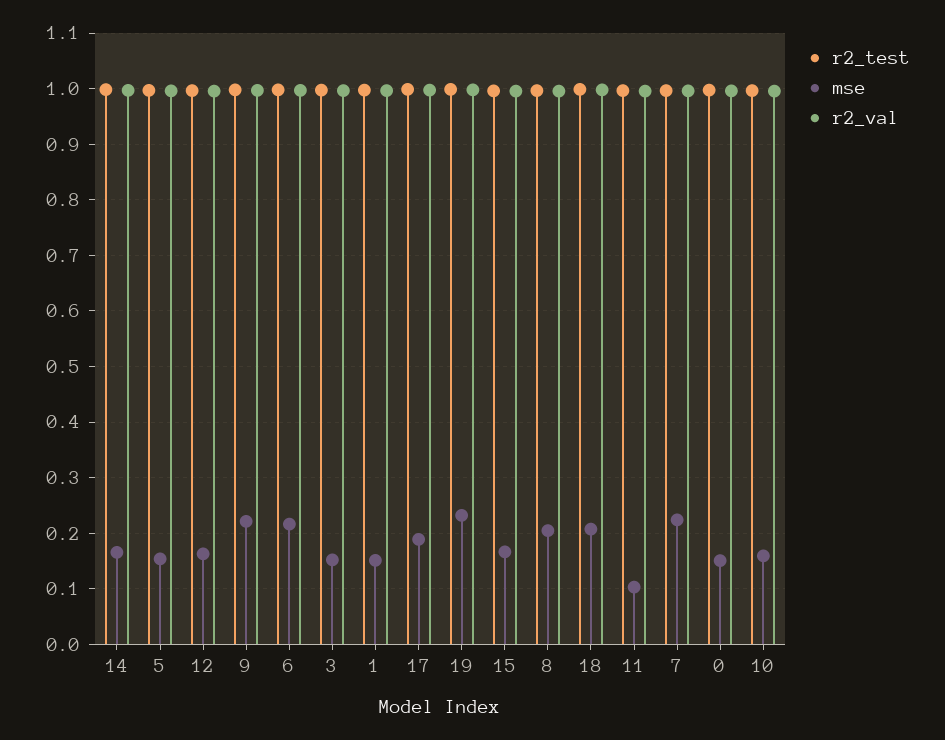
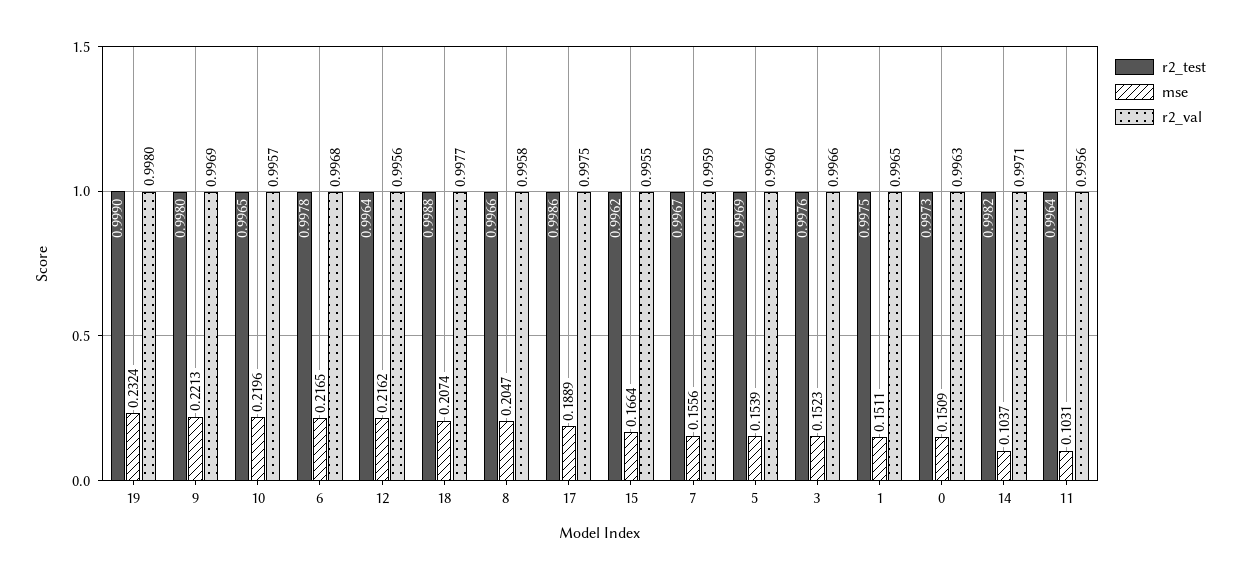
  {
    "r2_test": {
      "14": 0.9982,
      "5": 0.9969,
      "12": 0.9964,
      "9": 0.998,
      "6": 0.9978,
      "3": 0.9976,
      "1": 0.9975,
      "17": 0.9986,
      "19": 0.999,
      "15": 0.9962,
      "8": 0.9966,
      "18": 0.9988,
      "11": 0.9964,
      "7": 0.9967,
      "0": 0.9973,
      "10": 0.9965
    },
    "mse": {
-     "14": 0.16,
+     "14": 0.1037,
      "5": 0.1539,
-     "12": 0.16,
+     "12": 0.2162,
      "9": 0.2213,
      "6": 0.2165,
      "3": 0.1523,
      "1": 0.1511,
      "17": 0.1889,
      "19": 0.2324,
      "15": 0.1664,
      "8": 0.2047,
      "18": 0.2074,
      "11": 0.1031,
-     "7": 0.22,
+     "7": 0.1556,
      "0": 0.1509,
-     "10": 0.16
+     "10": 0.2196
    },
    "r2_val": {
      "14": 0.9971,
      "5": 0.996,
      "12": 0.9956,
      "9": 0.9969,
      "6": 0.9968,
      "3": 0.9966,
      "1": 0.9965,
      "17": 0.9975,
      "19": 0.998,
      "15": 0.9955,
      "8": 0.9958,
      "18": 0.9977,
      "11": 0.9956,
      "7": 0.9959,
      "0": 0.9963,
      "10": 0.9957
    }
  }

